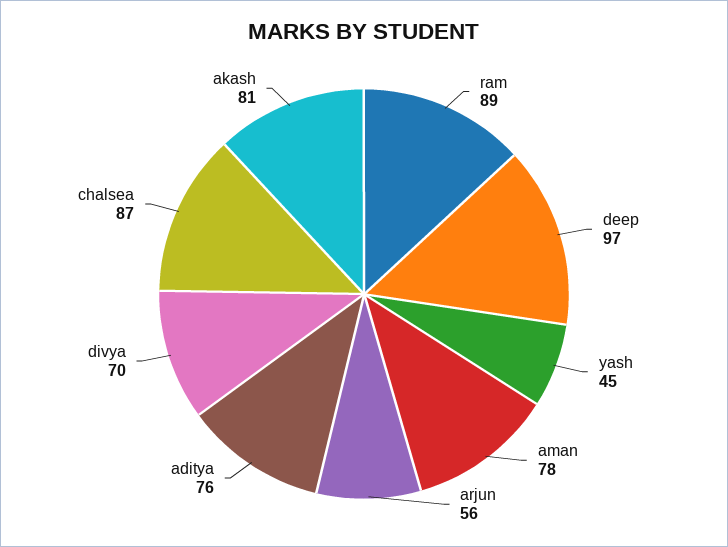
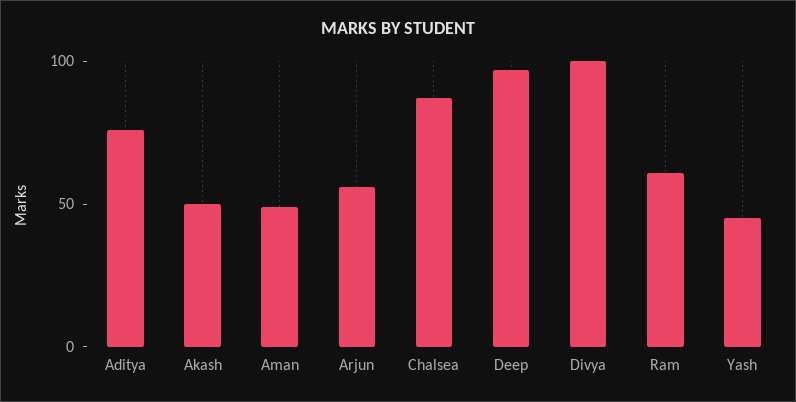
  {
-   "ram": 89,
+   "ram": 60,
    "deep": 97,
    "yash": 45,
-   "aman": 78,
+   "aman": 50,
    "arjun": 56,
    "aditya": 76,
-   "divya": 70,
+   "divya": 100,
    "chalsea": 87,
-   "akash": 81
+   "akash": 50
  }

